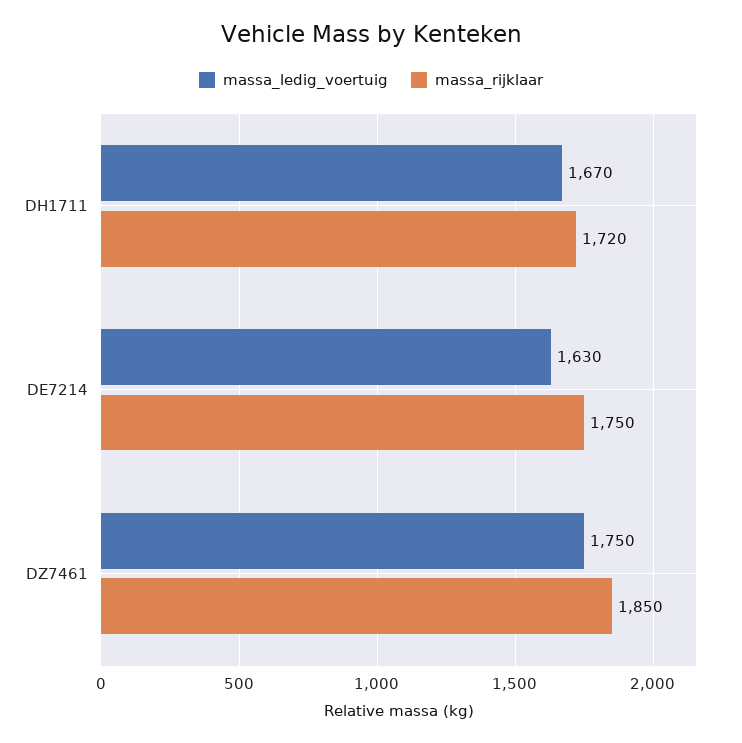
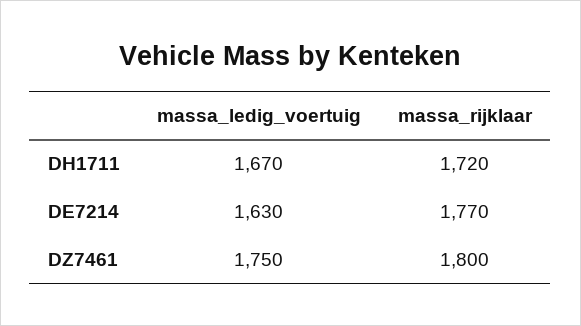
  {
    "massa_ledig_voertuig": {
      "DH1711": 1670,
      "DE7214": 1630,
      "DZ7461": 1750
    },
    "massa_rijklaar": {
      "DH1711": 1720,
-     "DE7214": 1750,
+     "DE7214": 1770,
-     "DZ7461": 1850
+     "DZ7461": 1800
    }
  }

